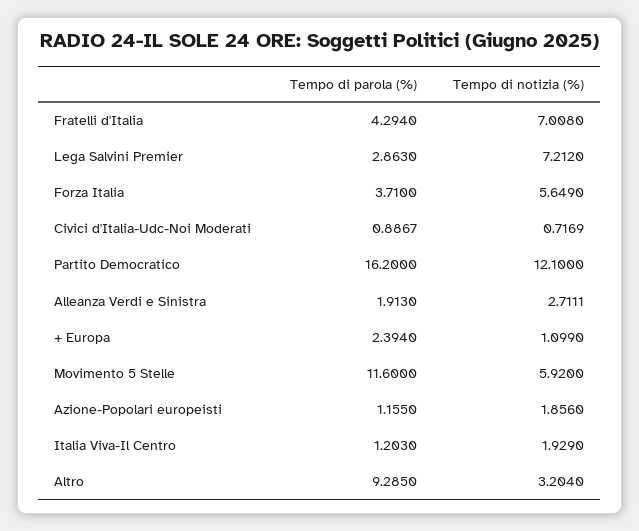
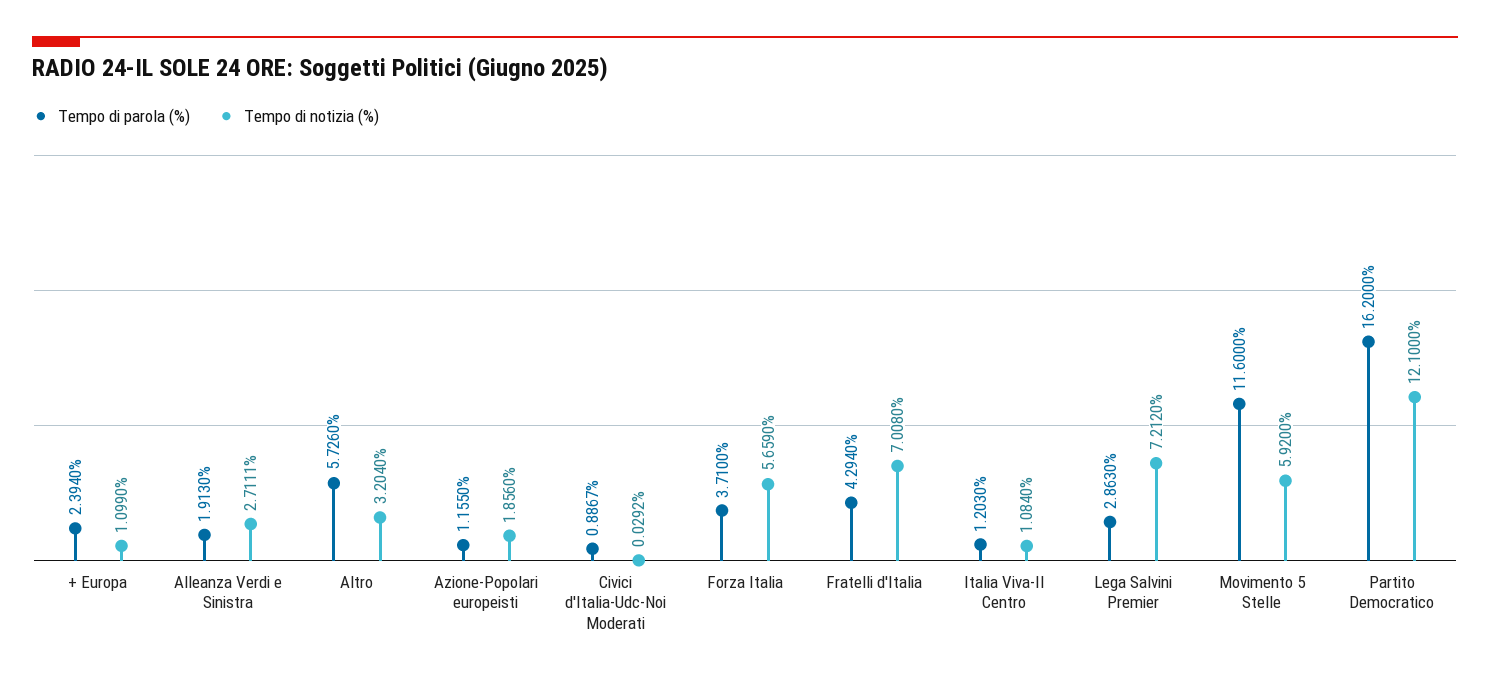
  {
    "Tempo di parola (%)": {
      "Fratelli d'Italia": 4.294,
      "Lega Salvini Premier": 2.863,
      "Forza Italia": 3.71,
      "Civici d'Italia-Udc-Noi Moderati": 0.8867,
      "Partito Democratico": 16.2,
      "Alleanza Verdi e Sinistra": 1.913,
      "+ Europa": 2.394,
      "Movimento 5 Stelle": 11.6,
      "Azione-Popolari europeisti": 1.155,
      "Italia Viva-Il Centro": 1.203,
-     "Altro": 9.285
+     "Altro": 5.726
    },
    "Tempo di notizia (%)": {
      "Fratelli d'Italia": 7.008,
      "Lega Salvini Premier": 7.212,
-     "Forza Italia": 5.649,
+     "Forza Italia": 5.659,
-     "Civici d'Italia-Udc-Noi Moderati": 0.7169,
+     "Civici d'Italia-Udc-Noi Moderati": 0.0292,
      "Partito Democratico": 12.1,
      "Alleanza Verdi e Sinistra": 2.7111,
      "+ Europa": 1.099,
      "Movimento 5 Stelle": 5.92,
      "Azione-Popolari europeisti": 1.856,
-     "Italia Viva-Il Centro": 1.929,
+     "Italia Viva-Il Centro": 1.084,
      "Altro": 3.204
    }
  }

